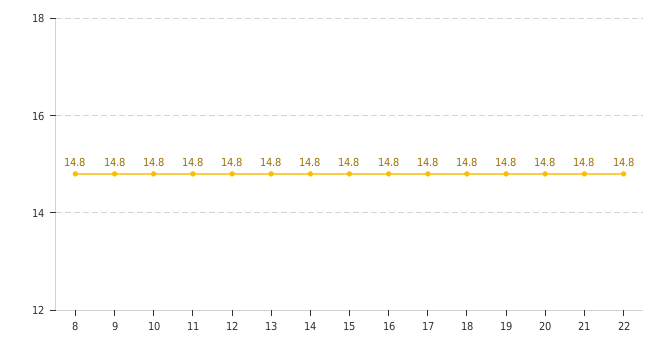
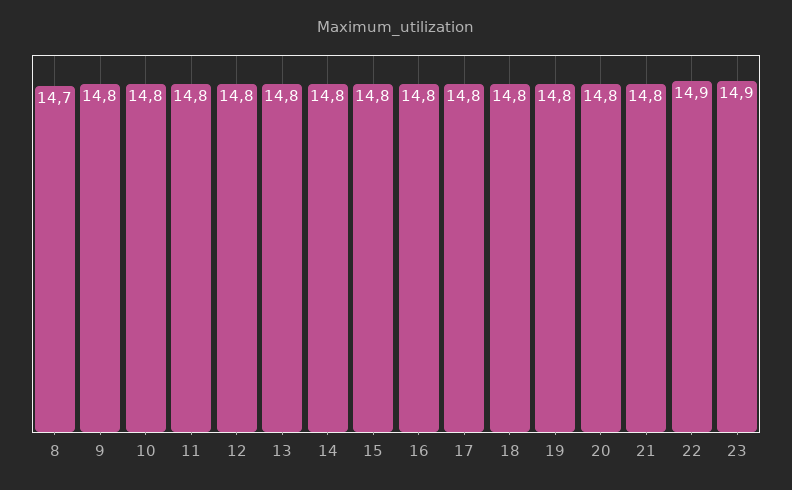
  {
-   "8": 14.8,
+   "8": 14.7,
    "9": 14.8,
    "10": 14.8,
    "11": 14.8,
    "12": 14.8,
    "13": 14.8,
    "14": 14.8,
    "15": 14.8,
    "16": 14.8,
    "17": 14.8,
    "18": 14.8,
    "19": 14.8,
    "20": 14.8,
    "21": 14.8,
-   "22": 14.8
+   "22": 14.9,
+   "23": 14.9
  }

